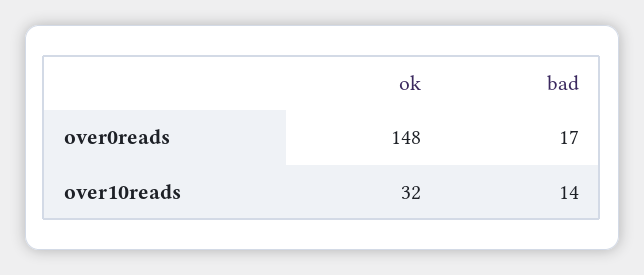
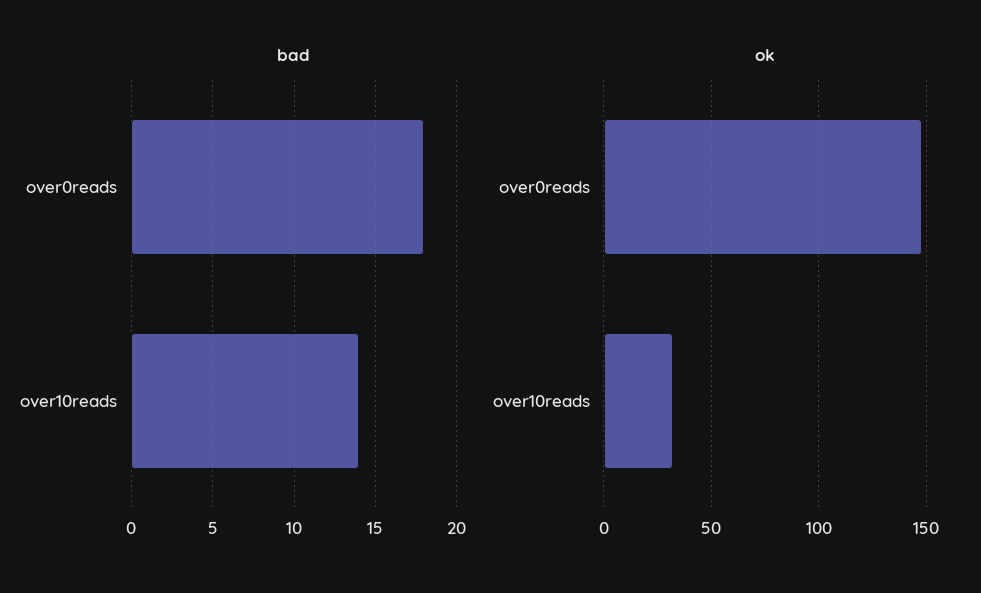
  {
    "ok": {
      "over0reads": 148,
      "over10reads": 32
    },
    "bad": {
-     "over0reads": 17,
+     "over0reads": 18,
      "over10reads": 14
    }
  }

